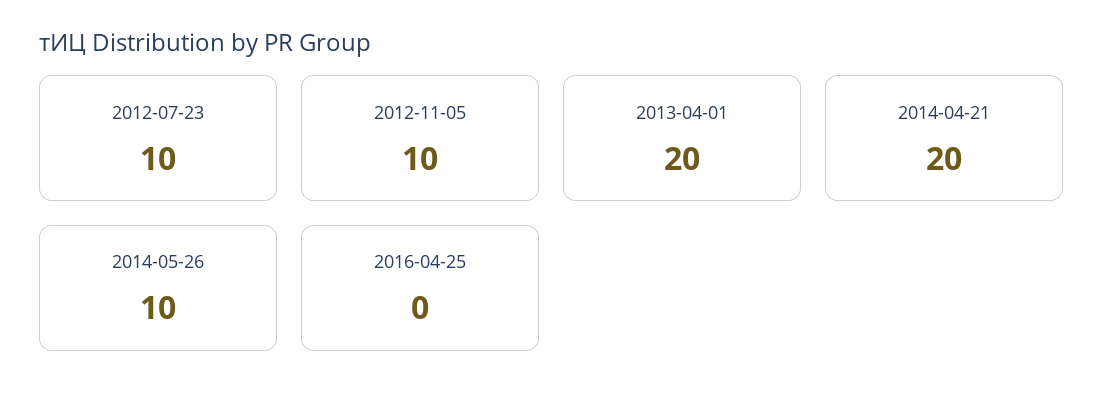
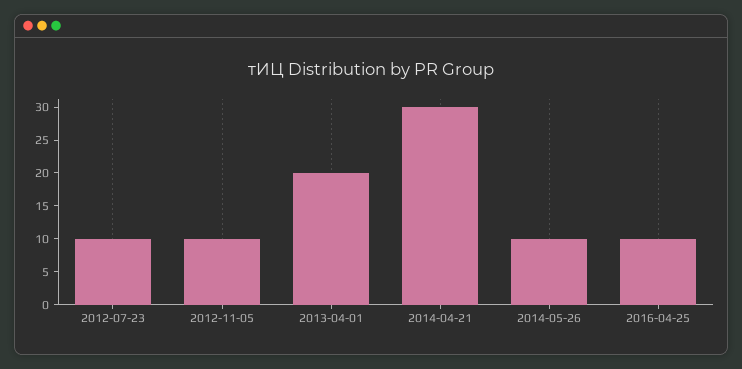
  {
    "2012-07-23": 10,
    "2012-11-05": 10,
    "2013-04-01": 20,
-   "2014-04-21": 20,
+   "2014-04-21": 30,
    "2014-05-26": 10,
-   "2016-04-25": 0
+   "2016-04-25": 10
  }

